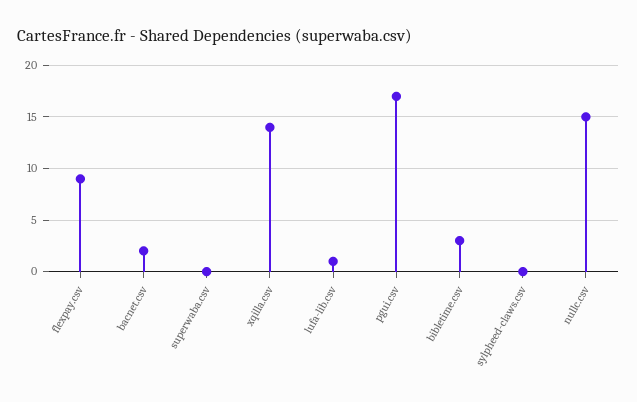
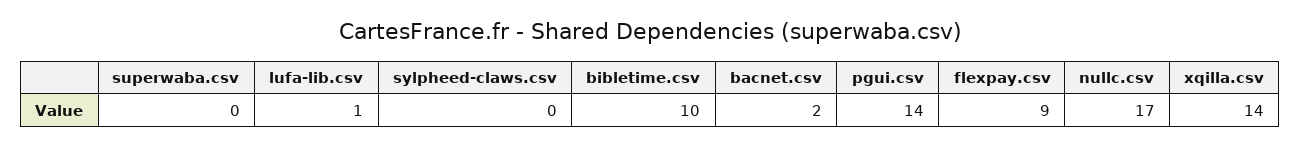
  {
    "flexpay.csv": 9,
    "bacnet.csv": 2,
    "superwaba.csv": 0,
    "xqilla.csv": 14,
    "lufa-lib.csv": 1,
-   "pgui.csv": 17,
+   "pgui.csv": 14,
-   "bibletime.csv": 3,
+   "bibletime.csv": 10,
    "sylpheed-claws.csv": 0,
-   "nullc.csv": 15
+   "nullc.csv": 17
  }

